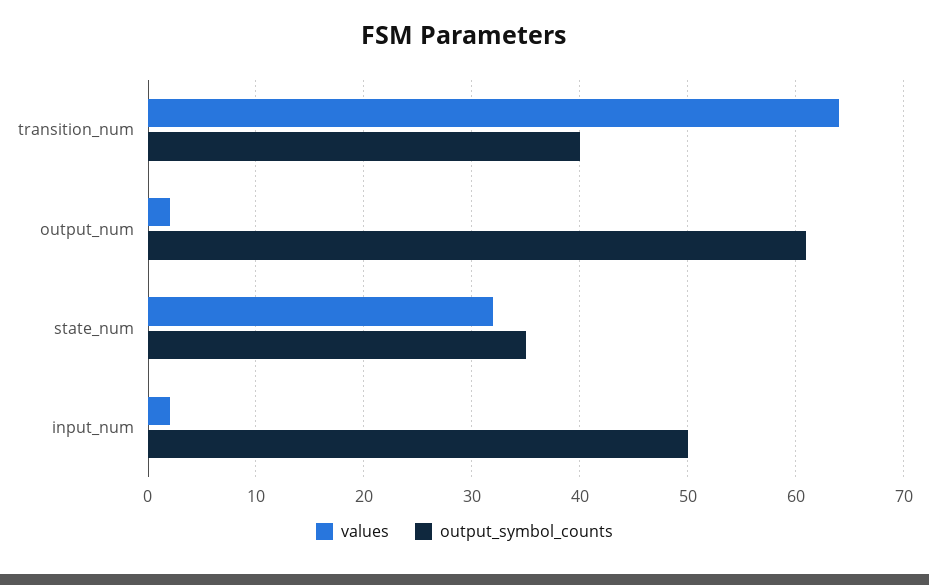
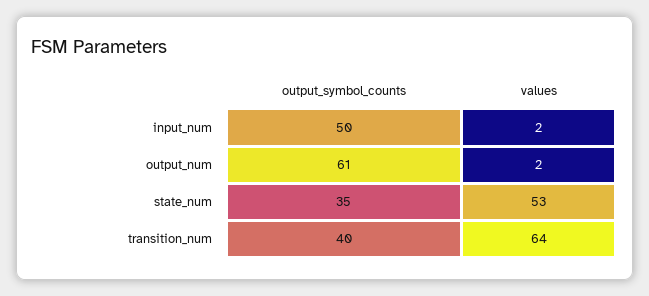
  {
    "values": {
      "transition_num": 64,
      "output_num": 2,
-     "state_num": 32,
+     "state_num": 53,
      "input_num": 2
    },
    "output_symbol_counts": {
      "transition_num": 40,
      "output_num": 61,
      "state_num": 35,
      "input_num": 50
    }
  }

